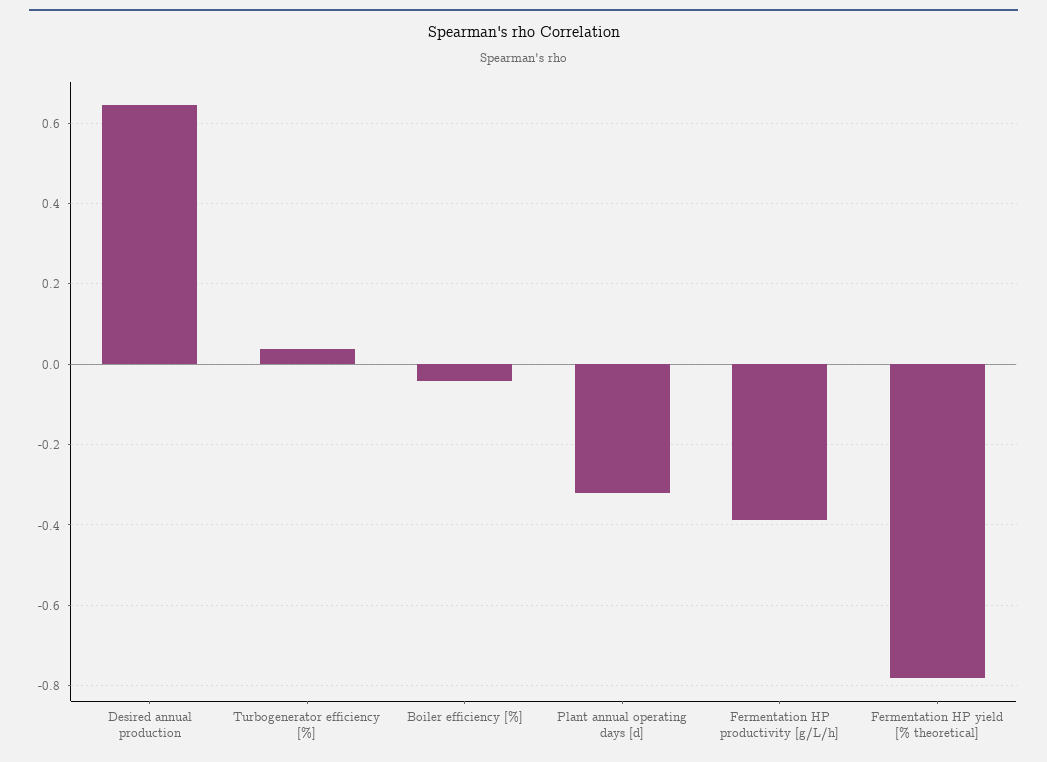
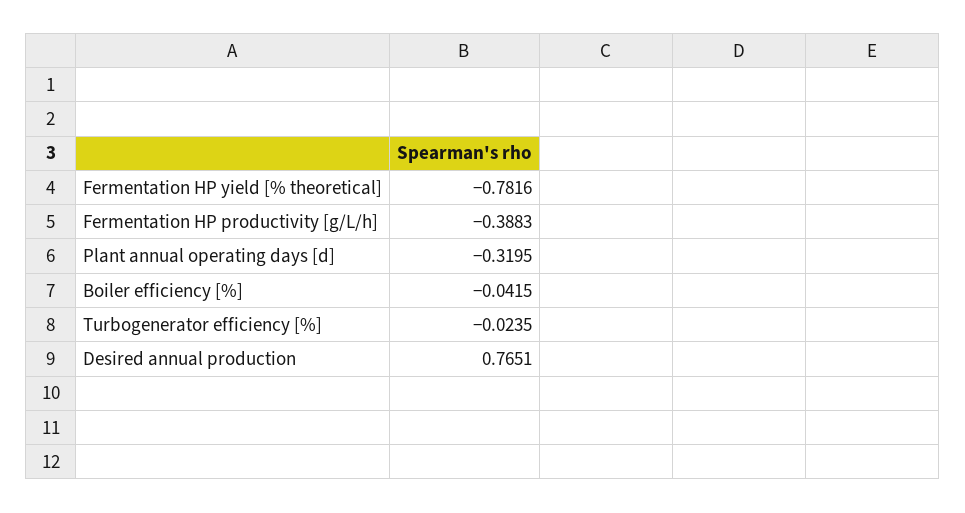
  {
-   "Desired annual production": 0.64,
+   "Desired annual production": 0.7651,
-   "Turbogenerator efficiency [%]": 0.04,
+   "Turbogenerator efficiency [%]": -0.0235,
    "Boiler efficiency [%]": -0.0415,
    "Plant annual operating days [d]": -0.3195,
    "Fermentation HP productivity [g/L/h]": -0.3883,
    "Fermentation HP yield [% theoretical]": -0.7816
  }

